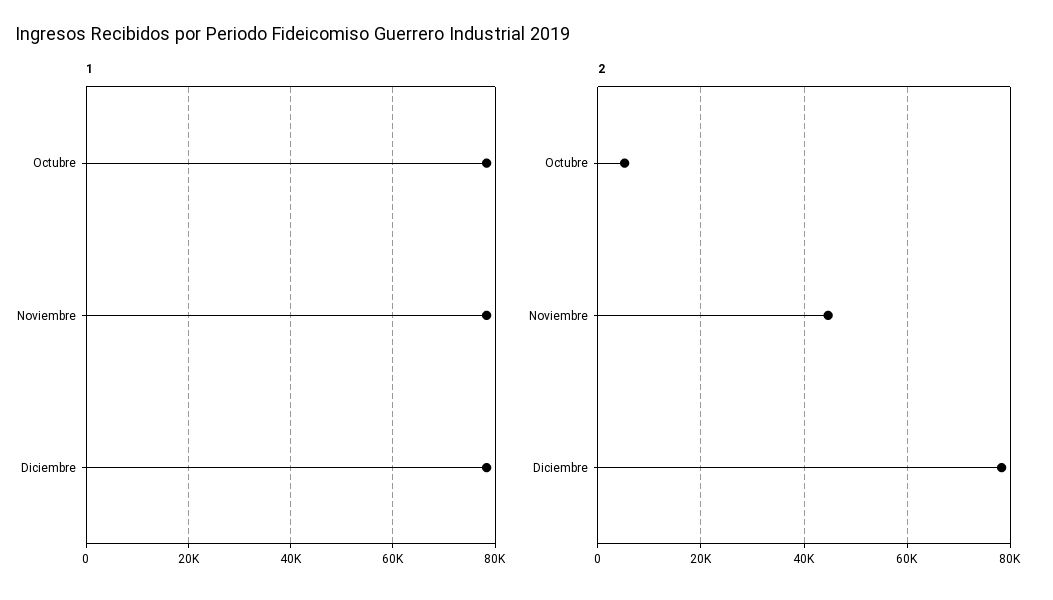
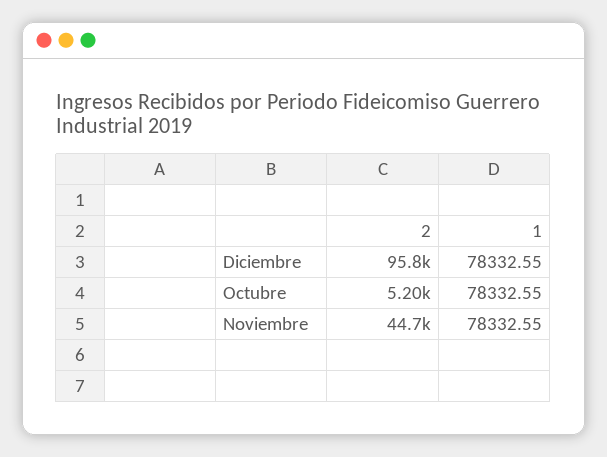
  {
    "1": {
      "Octubre": 78332.55,
      "Noviembre": 78332.55,
      "Diciembre": 78332.55
    },
    "2": {
      "Octubre": 5200,
      "Noviembre": 44700,
-     "Diciembre": 78000
+     "Diciembre": 95800
    }
  }

